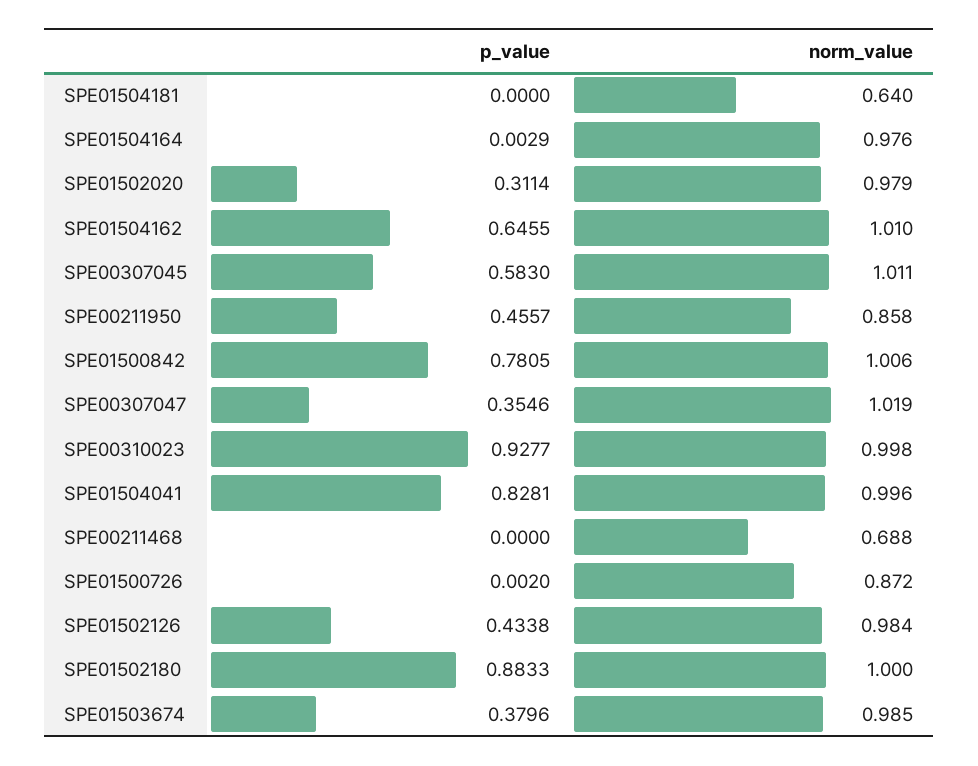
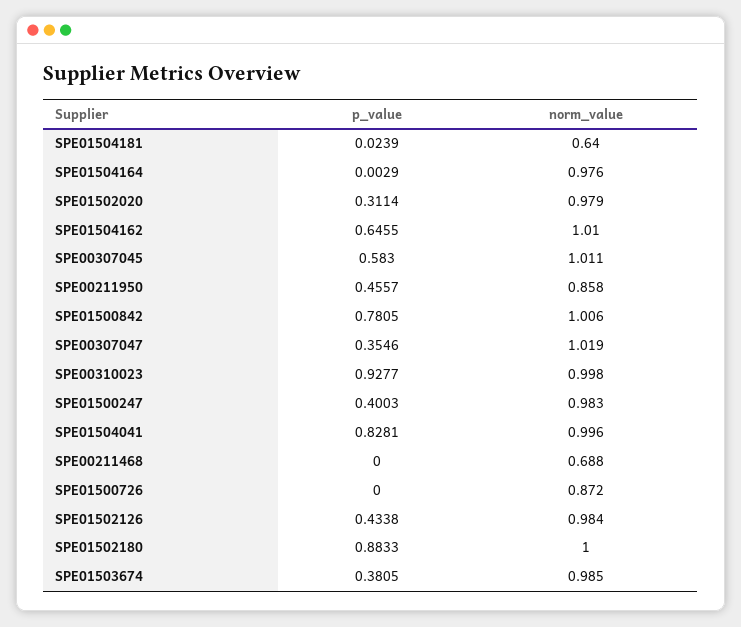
  {
    "p_value": {
-     "SPE01504181": 0,
+     "SPE01504181": 0.0239,
      "SPE01504164": 0.0029,
      "SPE01502020": 0.3114,
      "SPE01504162": 0.6455,
      "SPE00307045": 0.583,
      "SPE00211950": 0.4557,
      "SPE01500842": 0.7805,
      "SPE00307047": 0.3546,
      "SPE00310023": 0.9277,
      "SPE01504041": 0.8281,
      "SPE00211468": 0,
-     "SPE01500726": 0.002,
+     "SPE01500726": 0,
      "SPE01502126": 0.4338,
      "SPE01502180": 0.8833,
-     "SPE01503674": 0.3796
+     "SPE01503674": 0.3805,
+     "SPE01500247": 0.4003
    },
    "norm_value": {
      "SPE01504181": 0.64,
      "SPE01504164": 0.976,
      "SPE01502020": 0.979,
      "SPE01504162": 1.01,
      "SPE00307045": 1.011,
      "SPE00211950": 0.858,
      "SPE01500842": 1.006,
      "SPE00307047": 1.019,
      "SPE00310023": 0.998,
      "SPE01504041": 0.996,
      "SPE00211468": 0.688,
      "SPE01500726": 0.872,
      "SPE01502126": 0.984,
      "SPE01502180": 1,
-     "SPE01503674": 0.985
+     "SPE01503674": 0.985,
+     "SPE01500247": 0.983
    }
  }

